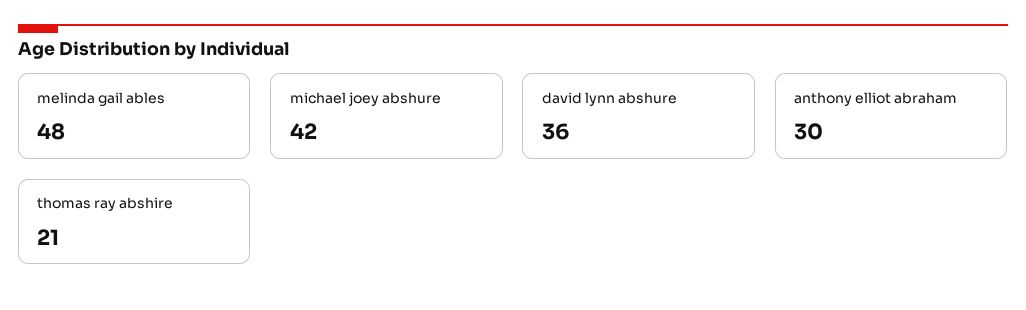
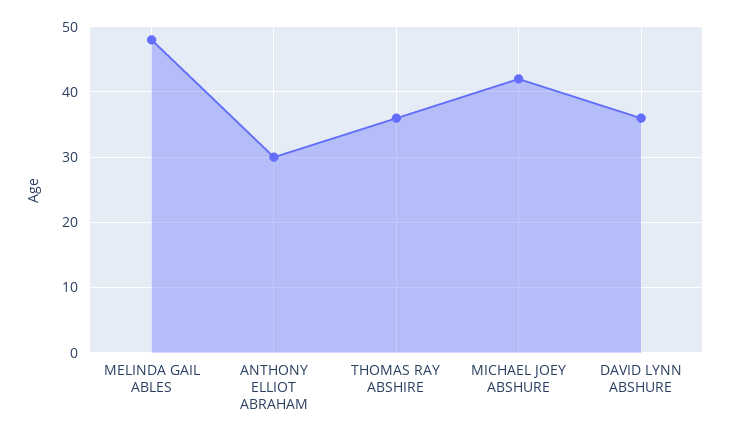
  {
    "melinda gail ables": 48,
    "michael joey abshure": 42,
    "david lynn abshure": 36,
    "anthony elliot abraham": 30,
-   "thomas ray abshire": 21
+   "thomas ray abshire": 36
  }

